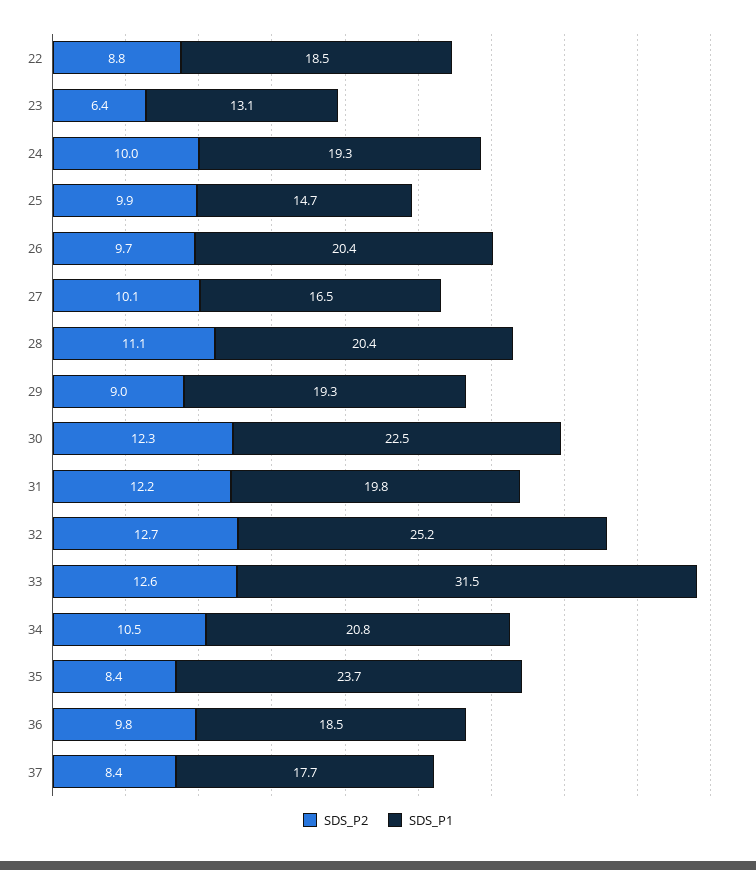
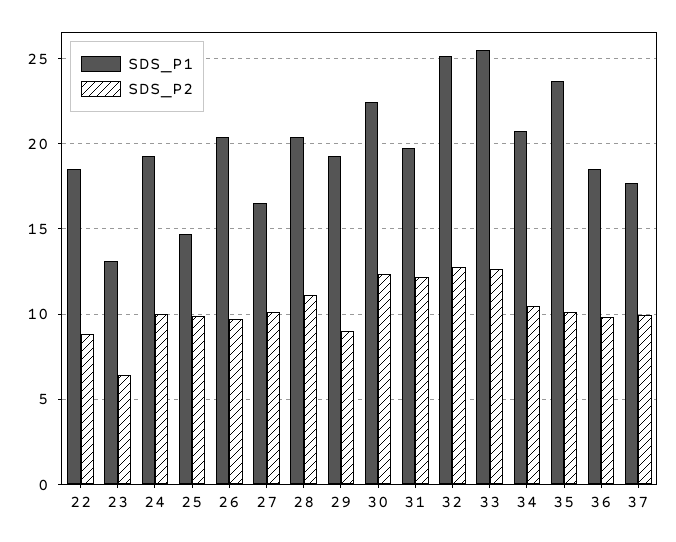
  {
    "SDS_P2": {
      "22": 8.8,
      "23": 6.4,
      "24": 10,
      "25": 9.9,
      "26": 9.7,
      "27": 10.1,
      "28": 11.1,
      "29": 9,
      "30": 12.3,
      "31": 12.2,
      "32": 12.7,
      "33": 12.6,
      "34": 10.5,
-     "35": 8.4,
+     "35": 10,
      "36": 9.8,
-     "37": 8.4
+     "37": 10
    },
    "SDS_P1": {
      "22": 18.5,
      "23": 13.1,
      "24": 19.3,
      "25": 14.7,
      "26": 20.4,
      "27": 16.5,
      "28": 20.4,
      "29": 19.3,
      "30": 22.5,
      "31": 19.8,
      "32": 25.2,
-     "33": 31.5,
+     "33": 25.5,
      "34": 20.8,
      "35": 23.7,
      "36": 18.5,
      "37": 17.7
    }
  }

